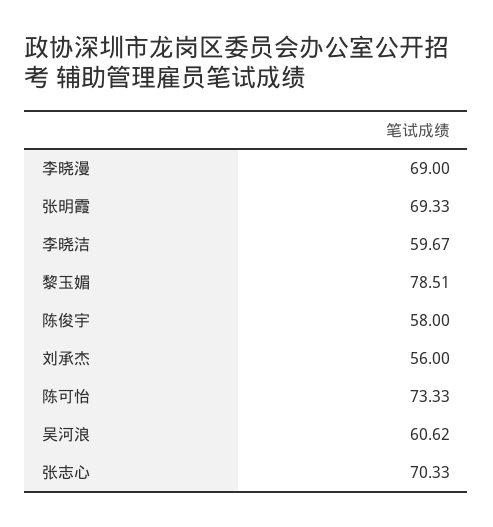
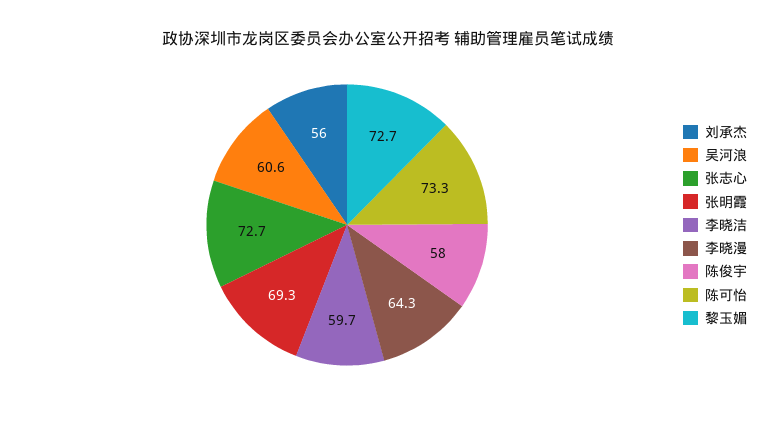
  {
-   "李晓漫": 69,
+   "李晓漫": 64.3,
    "张明霞": 69.33,
    "李晓洁": 59.67,
-   "黎玉媚": 78.51,
+   "黎玉媚": 72.7,
    "陈俊宇": 58,
    "刘承杰": 56,
    "陈可怡": 73.33,
    "吴河浪": 60.62,
-   "张志心": 70.33
+   "张志心": 72.7
  }

